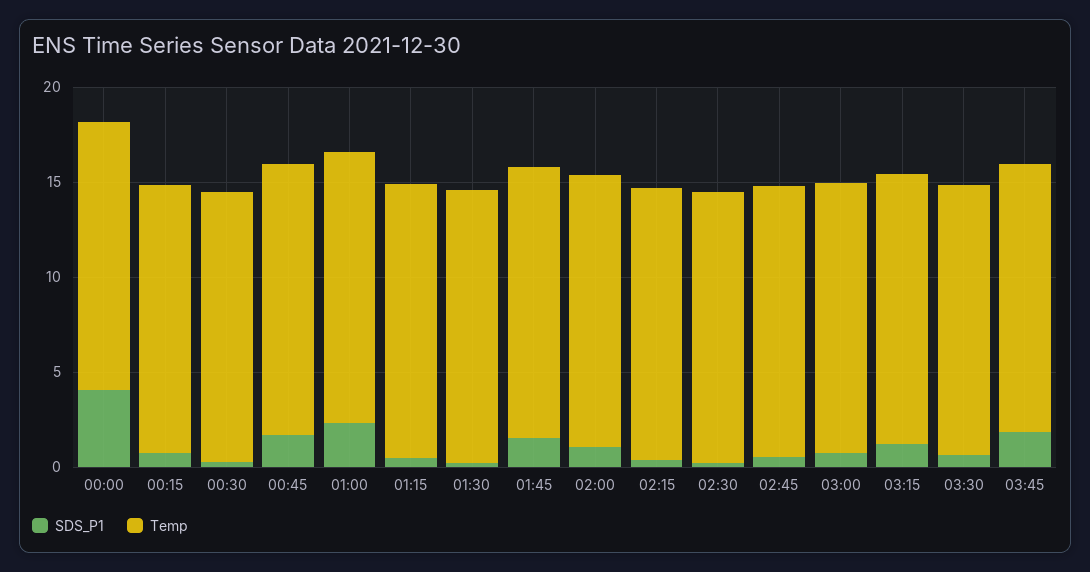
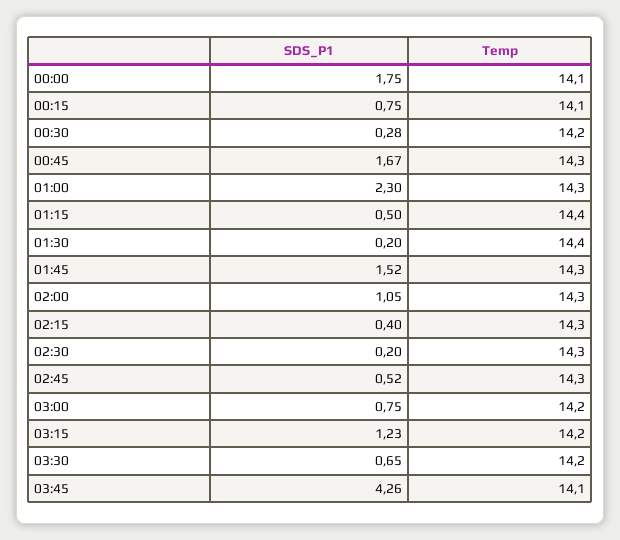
  {
    "SDS_P1": {
-     "00:00": 4,
+     "00:00": 1.75,
      "00:15": 0.75,
      "00:30": 0.28,
      "00:45": 1.67,
      "01:00": 2.3,
      "01:15": 0.5,
      "01:30": 0.2,
      "01:45": 1.52,
      "02:00": 1.05,
      "02:15": 0.4,
      "02:30": 0.2,
      "02:45": 0.52,
      "03:00": 0.75,
      "03:15": 1.23,
      "03:30": 0.65,
-     "03:45": 2
+     "03:45": 4.26
    },
    "Temp": {
      "00:00": 14.1,
      "00:15": 14.1,
      "00:30": 14.2,
      "00:45": 14.3,
      "01:00": 14.3,
      "01:15": 14.4,
      "01:30": 14.4,
      "01:45": 14.3,
      "02:00": 14.3,
      "02:15": 14.3,
      "02:30": 14.3,
      "02:45": 14.3,
      "03:00": 14.2,
      "03:15": 14.2,
      "03:30": 14.2,
      "03:45": 14.1
    }
  }

